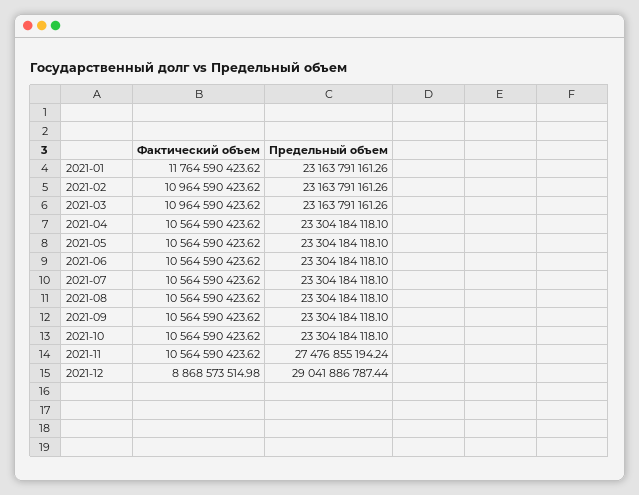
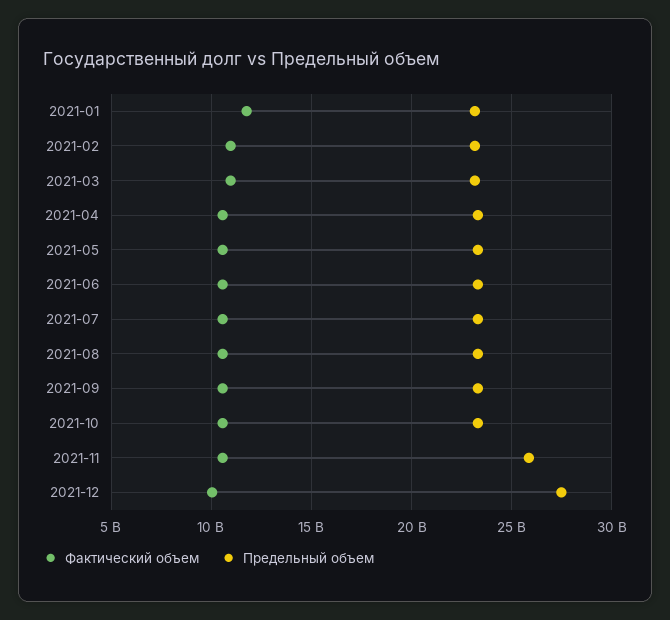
  {
    "Фактический объем": {
      "2021-01": 11764590423.62,
      "2021-02": 10964590423.62,
      "2021-03": 10964590423.62,
      "2021-04": 10564590423.62,
      "2021-05": 10564590423.62,
      "2021-06": 10564590423.62,
      "2021-07": 10564590423.62,
      "2021-08": 10564590423.62,
      "2021-09": 10564590423.62,
      "2021-10": 10564590423.62,
      "2021-11": 10564590423.62,
-     "2021-12": 8868573514.98
+     "2021-12": 10000000000
    },
    "Предельный объем": {
      "2021-01": 23163791161.26,
      "2021-02": 23163791161.26,
      "2021-03": 23163791161.26,
      "2021-04": 23304184118.1,
      "2021-05": 23304184118.1,
      "2021-06": 23304184118.1,
      "2021-07": 23304184118.1,
      "2021-08": 23304184118.1,
      "2021-09": 23304184118.1,
      "2021-10": 23304184118.1,
-     "2021-11": 27476855194.24,
+     "2021-11": 26000000000,
-     "2021-12": 29041886787.44
+     "2021-12": 27500000000
    }
  }

